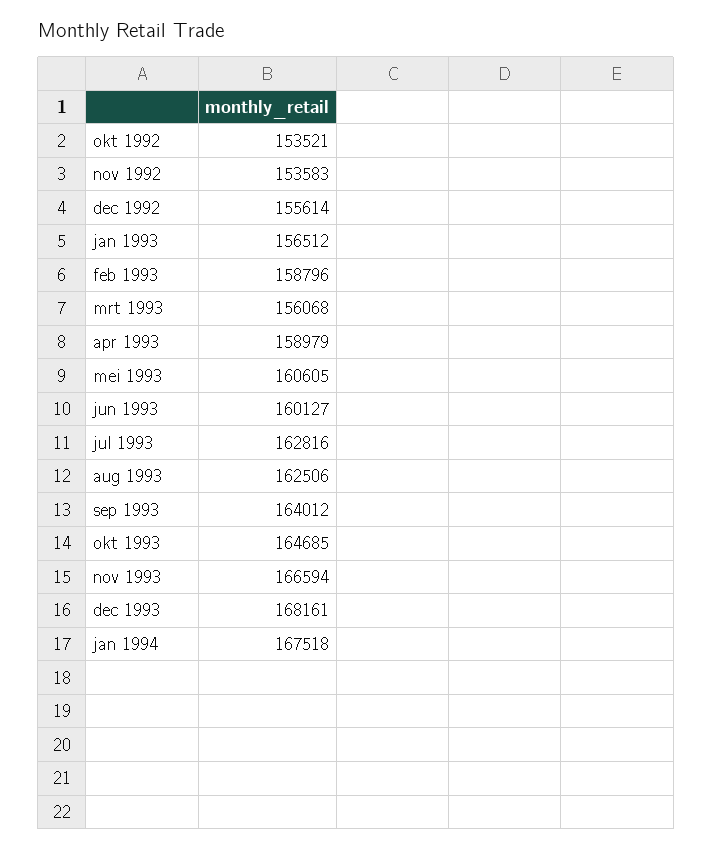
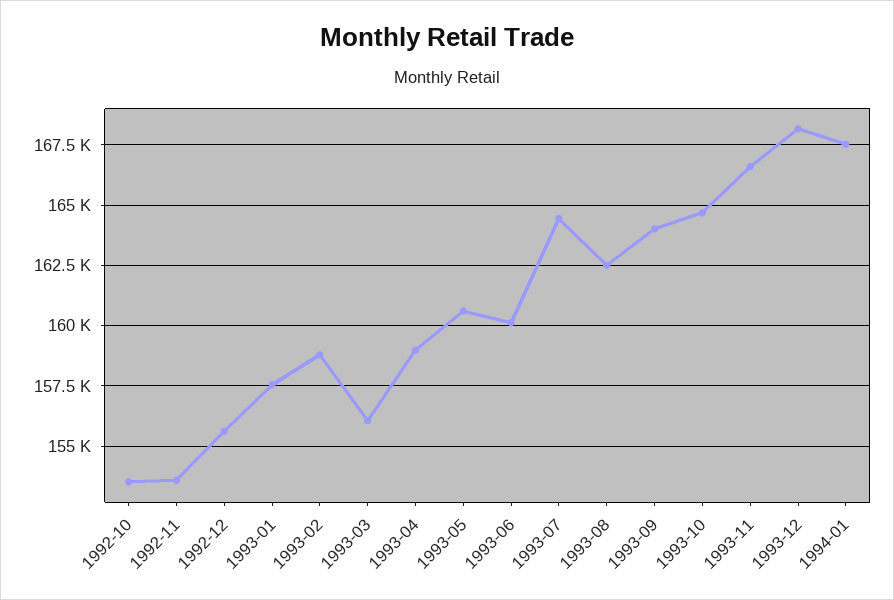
  {
    "okt 1992": 153521,
    "nov 1992": 153583,
    "dec 1992": 155614,
-   "jan 1993": 156512,
+   "jan 1993": 157500,
    "feb 1993": 158796,
    "mrt 1993": 156068,
    "apr 1993": 158979,
    "mei 1993": 160605,
    "jun 1993": 160127,
-   "jul 1993": 162816,
+   "jul 1993": 164500,
    "aug 1993": 162506,
    "sep 1993": 164012,
    "okt 1993": 164685,
    "nov 1993": 166594,
    "dec 1993": 168161,
    "jan 1994": 167518
  }

